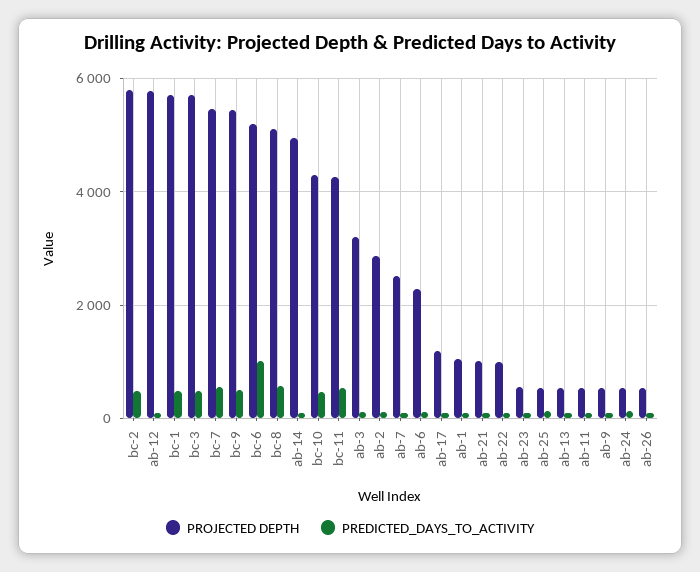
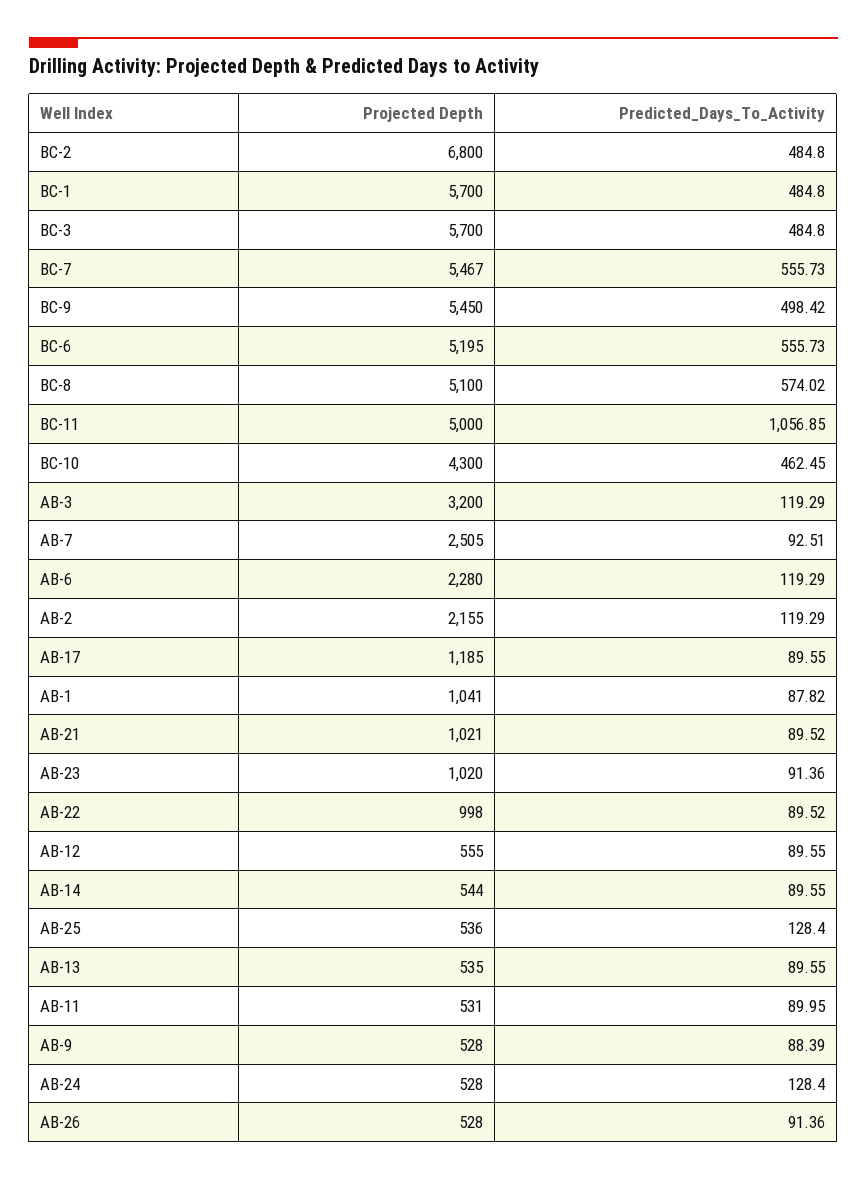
  {
    "PROJECTED DEPTH": {
-     "bc-2": 5800,
+     "bc-2": 6800,
-     "ab-12": 5800,
+     "ab-12": 555,
      "bc-1": 5700,
      "bc-3": 5700,
      "bc-7": 5467,
      "bc-9": 5450,
      "bc-6": 5195,
      "bc-8": 5100,
-     "ab-14": 5000,
+     "ab-14": 544,
      "bc-10": 4300,
-     "bc-11": 4200,
+     "bc-11": 5000,
      "ab-3": 3200,
-     "ab-2": 2800,
+     "ab-2": 2155,
      "ab-7": 2505,
      "ab-6": 2280,
      "ab-17": 1185,
      "ab-1": 1041,
      "ab-21": 1021,
      "ab-22": 998,
-     "ab-23": 600,
+     "ab-23": 1020,
      "ab-25": 536,
      "ab-13": 535,
      "ab-11": 531,
      "ab-9": 528,
      "ab-24": 528,
      "ab-26": 528
    },
    "PREDICTED_DAYS_TO_ACTIVITY": {
      "bc-2": 484.8,
      "ab-12": 89.55,
      "bc-1": 484.8,
      "bc-3": 484.8,
      "bc-7": 555.73,
      "bc-9": 498.42,
-     "bc-6": 1000,
+     "bc-6": 555.73,
      "bc-8": 574.02,
      "ab-14": 89.55,
      "bc-10": 462.45,
-     "bc-11": 600,
+     "bc-11": 1056.85,
      "ab-3": 119.29,
      "ab-2": 119.29,
      "ab-7": 92.51,
      "ab-6": 119.29,
      "ab-17": 89.55,
      "ab-1": 87.82,
      "ab-21": 89.52,
      "ab-22": 89.52,
      "ab-23": 91.36,
      "ab-25": 128.4,
      "ab-13": 89.55,
      "ab-11": 89.95,
      "ab-9": 88.39,
      "ab-24": 128.4,
      "ab-26": 91.36
    }
  }

